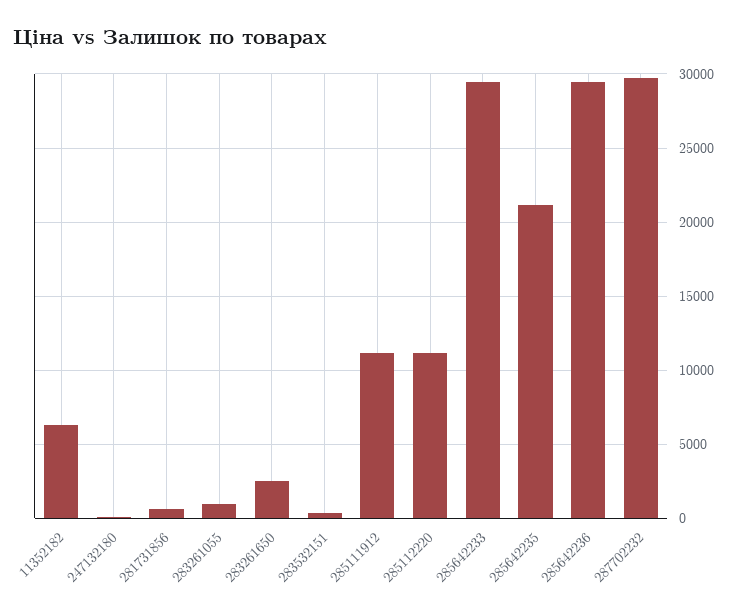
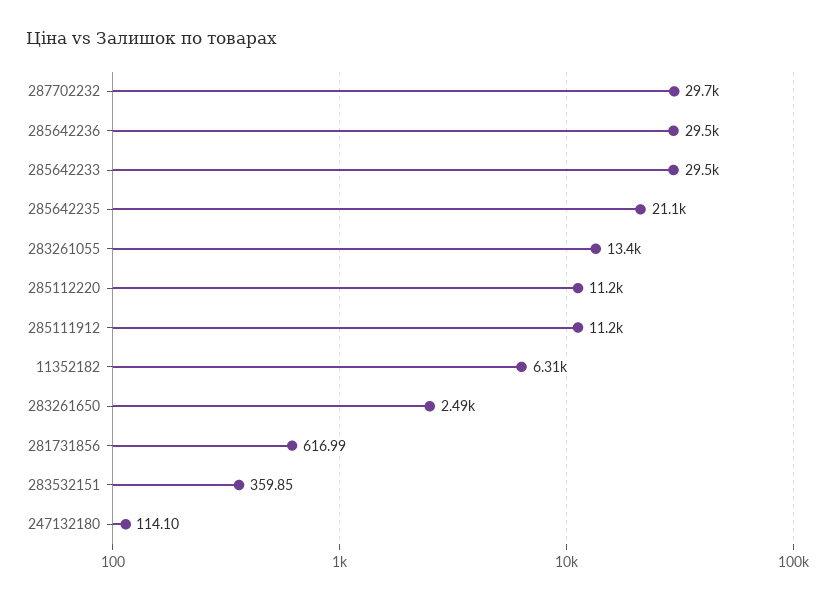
  {
    "11352182": 6310,
    "247132180": 114.1,
    "281731856": 616.99,
-   "283261055": 1000,
+   "283261055": 13400,
    "283261650": 2490,
    "283532151": 359.85,
    "285111912": 11200,
    "285112220": 11200,
    "285642233": 29500,
    "285642235": 21100,
    "285642236": 29500,
    "287702232": 29700
  }

